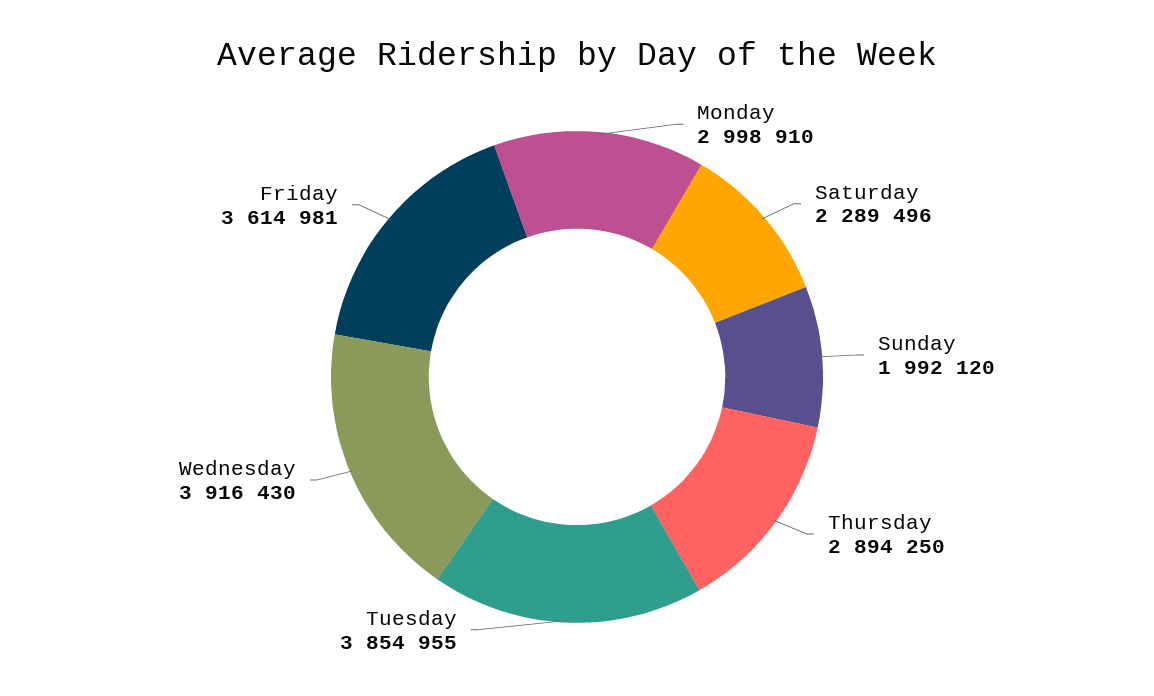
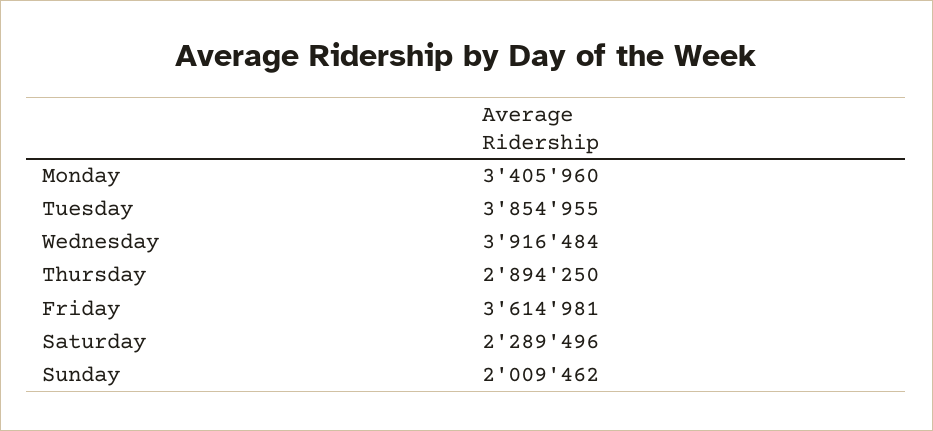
  {
-   "Monday": 2998910,
+   "Monday": 3405960,
    "Saturday": 2289496,
-   "Sunday": 1992120,
+   "Sunday": 2009462,
    "Thursday": 2894250,
    "Tuesday": 3854955,
-   "Wednesday": 3916430,
+   "Wednesday": 3916484,
    "Friday": 3614981
  }

